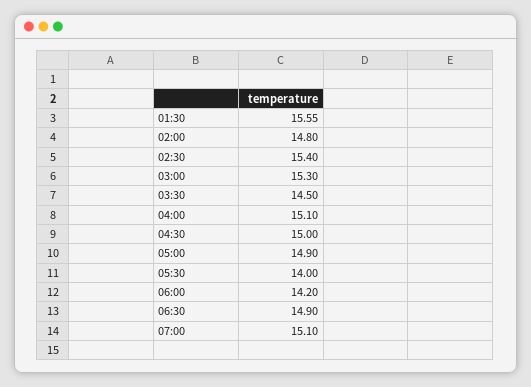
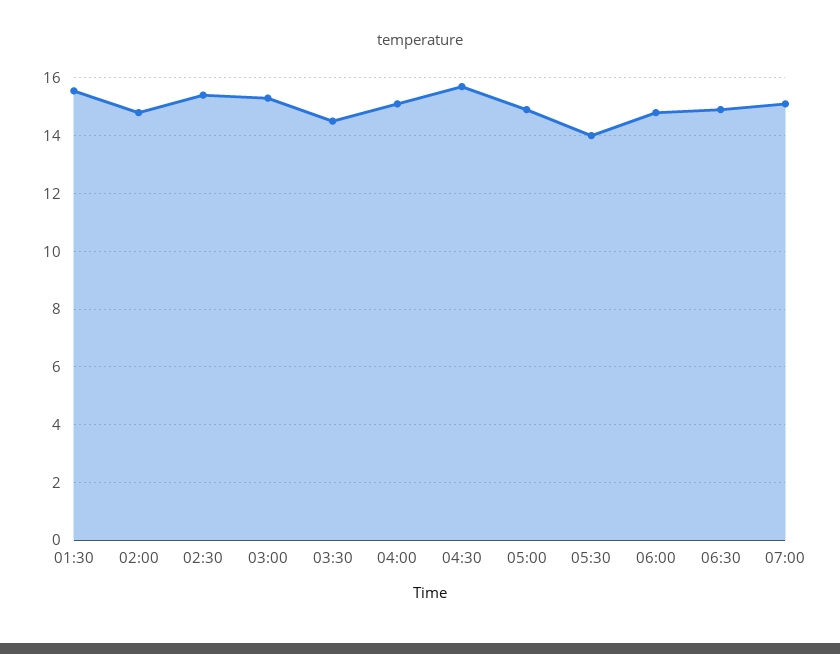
  {
    "01:30": 15.55,
    "02:00": 14.8,
    "02:30": 15.4,
    "03:00": 15.3,
    "03:30": 14.5,
    "04:00": 15.1,
-   "04:30": 15,
+   "04:30": 15.75,
    "05:00": 14.9,
    "05:30": 14,
-   "06:00": 14.2,
+   "06:00": 14.75,
    "06:30": 14.9,
    "07:00": 15.1
  }

